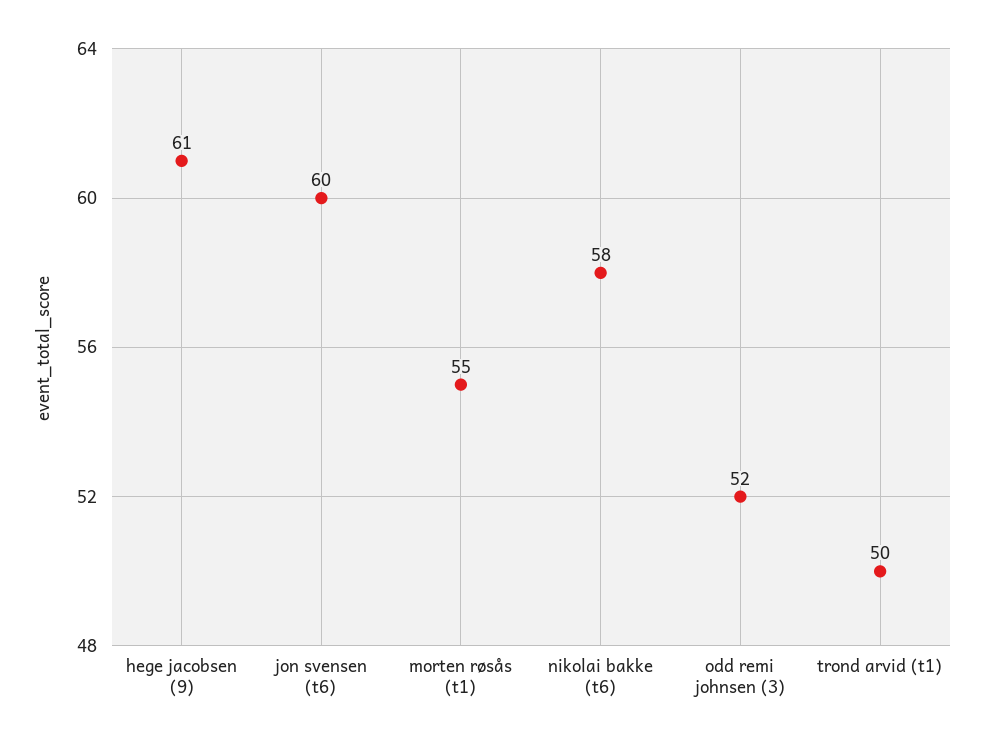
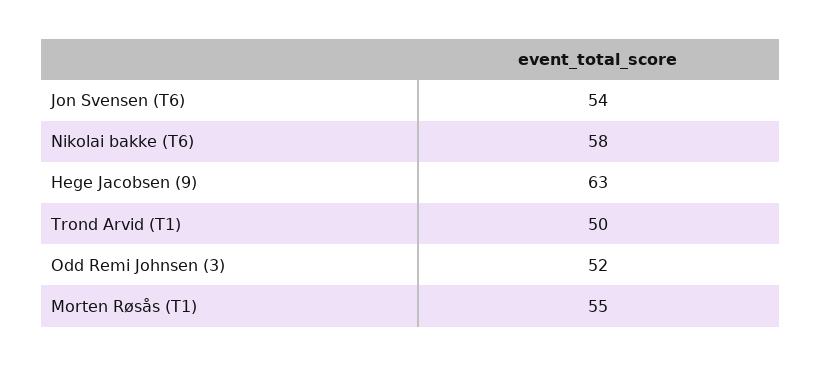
  {
-   "hege jacobsen (9)": 61,
+   "hege jacobsen (9)": 63,
-   "jon svensen (t6)": 60,
+   "jon svensen (t6)": 54,
    "morten røsås (t1)": 55,
    "nikolai bakke (t6)": 58,
    "odd remi johnsen (3)": 52,
    "trond arvid (t1)": 50
  }

